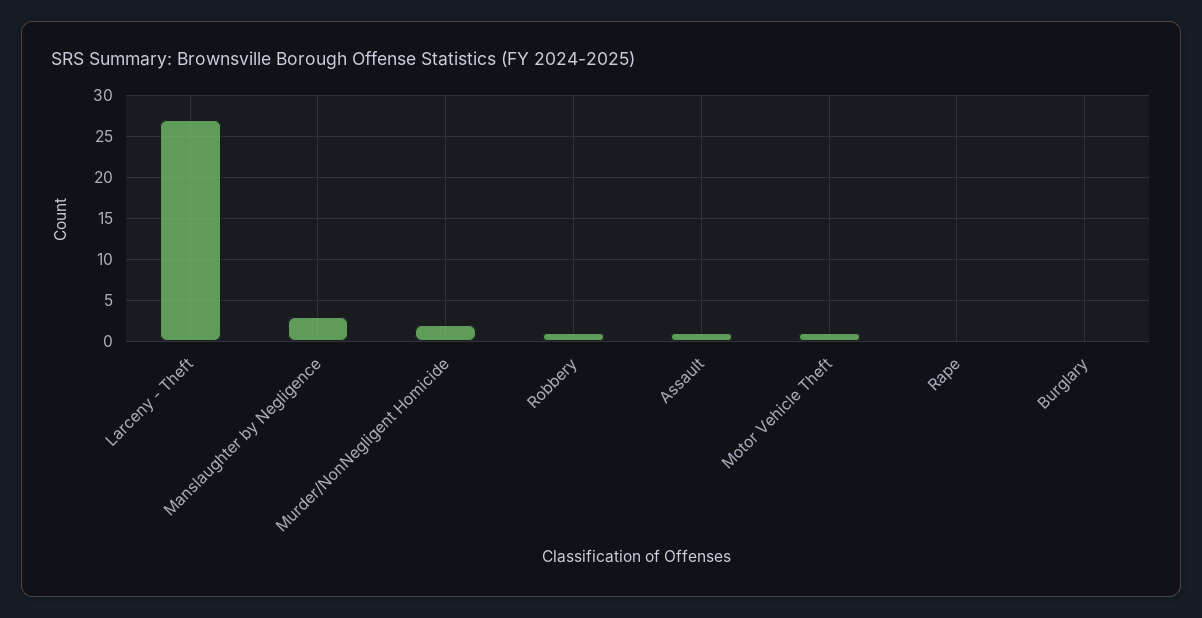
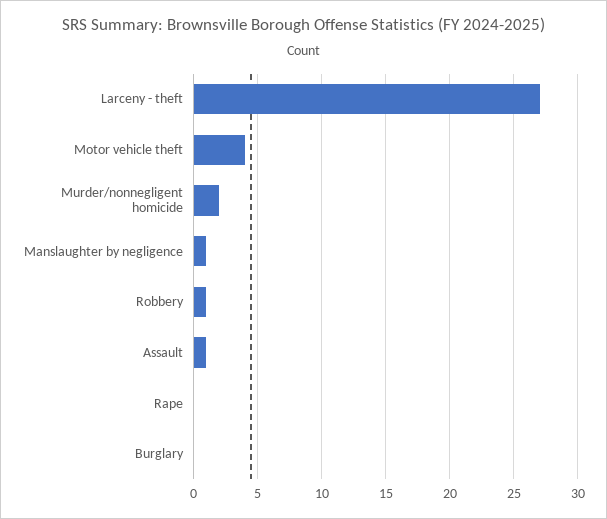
  {
    "Larceny - Theft": 27,
-   "Manslaughter by Negligence": 3,
+   "Manslaughter by Negligence": 1,
    "Murder/NonNegligent Homicide": 2,
    "Robbery": 1,
    "Assault": 1,
-   "Motor Vehicle Theft": 1,
+   "Motor Vehicle Theft": 4,
    "Rape": 0,
    "Burglary": 0
  }

